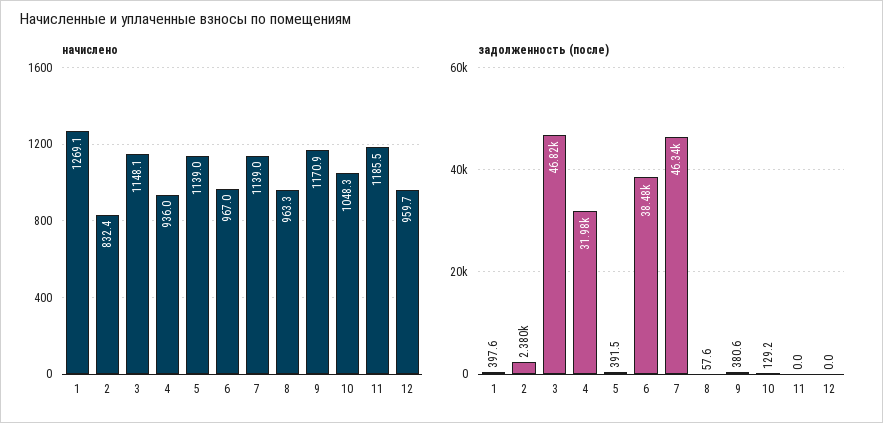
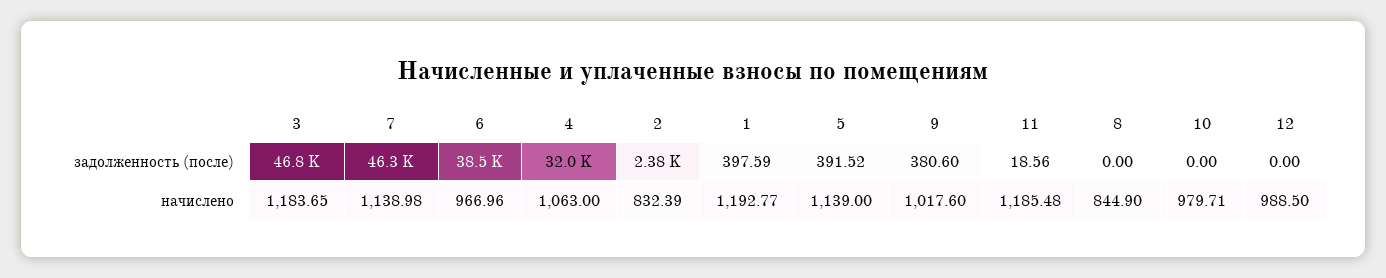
  {
    "начислено": {
-     "1": 1269.1,
+     "1": 1192.77,
      "2": 832.39,
-     "3": 1148.1,
+     "3": 1183.65,
-     "4": 936,
+     "4": 1063,
      "5": 1139,
      "6": 966.96,
      "7": 1138.98,
-     "8": 963.3,
+     "8": 844.9,
-     "9": 1170.9,
+     "9": 1017.6,
-     "10": 1048.3,
+     "10": 979.71,
      "11": 1185.48,
-     "12": 959.7
+     "12": 988.5
    },
    "задолженность (после)": {
      "1": 397.59,
      "2": 2380,
      "3": 46820,
      "4": 31980,
      "5": 391.52,
      "6": 38480,
      "7": 46340,
-     "8": 57.6,
+     "8": 0,
      "9": 380.6,
-     "10": 129.2,
+     "10": 0,
-     "11": 0,
+     "11": 18.56,
      "12": 0
    }
  }

